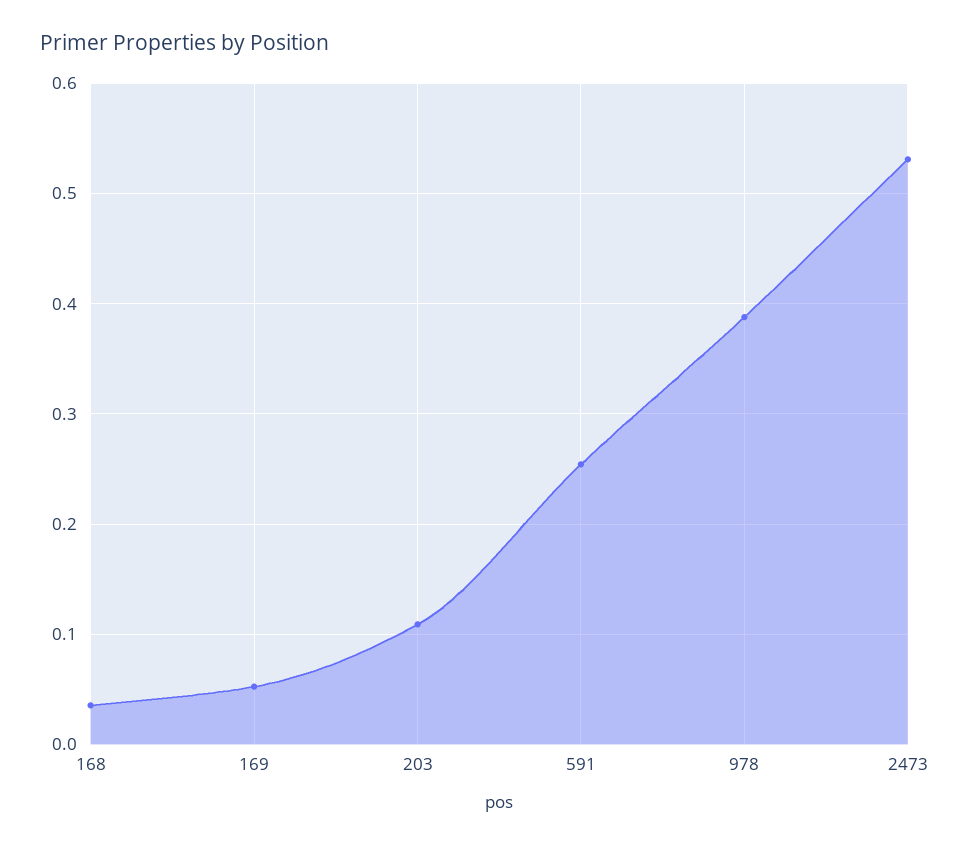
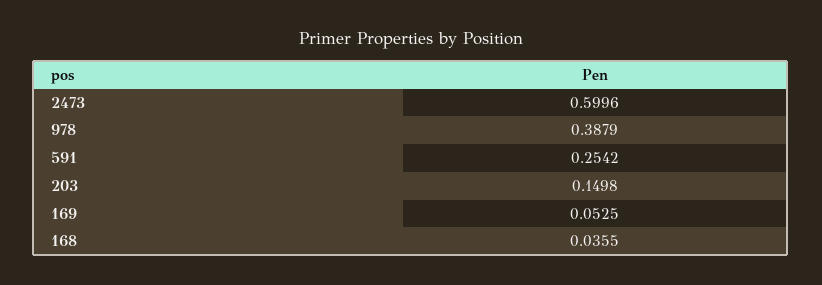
  {
    "168": 0.0355,
    "169": 0.0525,
-   "203": 0.11,
+   "203": 0.1498,
    "591": 0.2542,
    "978": 0.3879,
-   "2473": 0.53
+   "2473": 0.5996
  }

